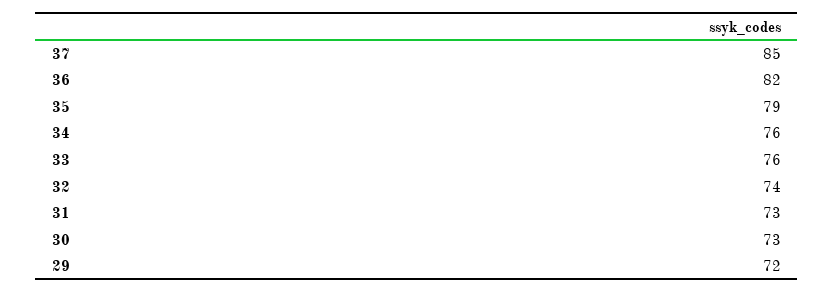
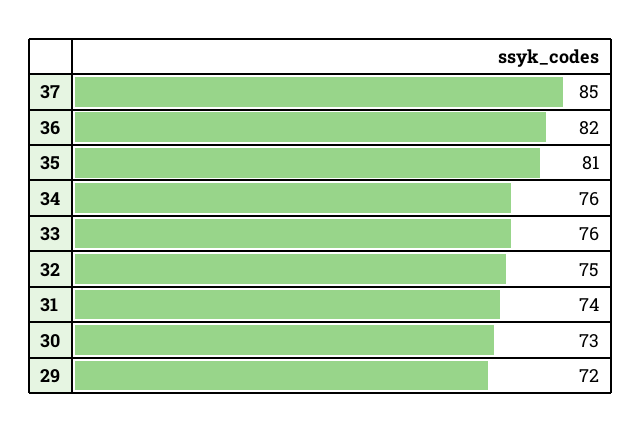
  {
    "37": 85,
    "36": 82,
-   "35": 79,
+   "35": 81,
    "34": 76,
    "33": 76,
-   "32": 74,
+   "32": 75,
-   "31": 73,
+   "31": 74,
    "30": 73,
    "29": 72
  }

